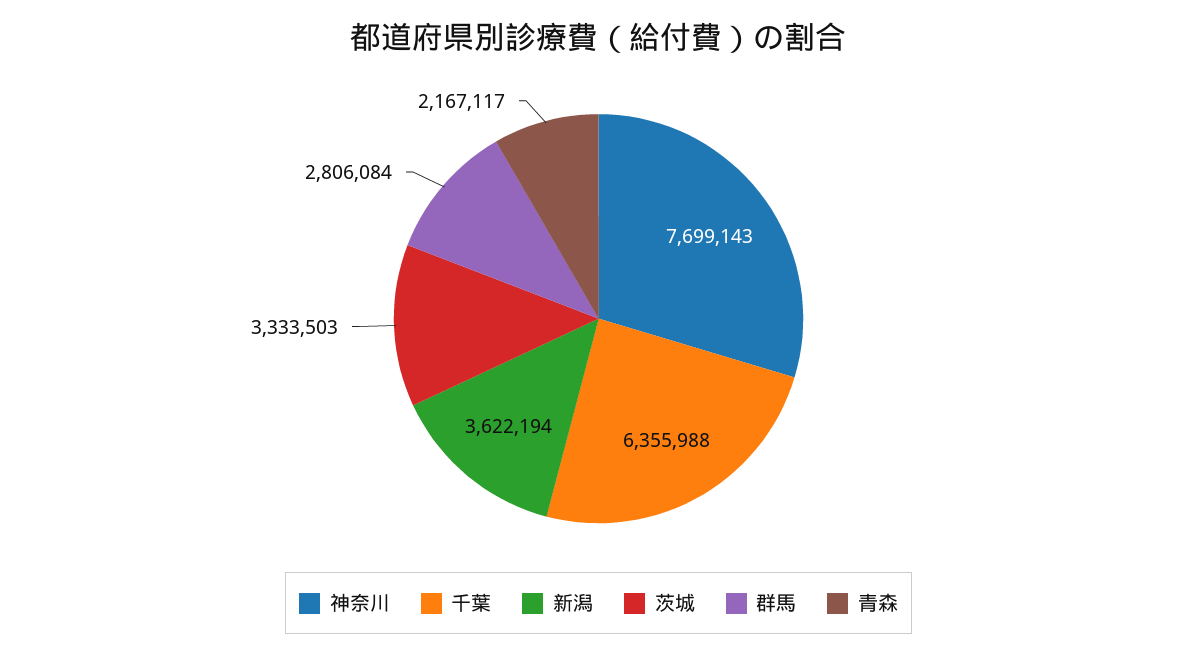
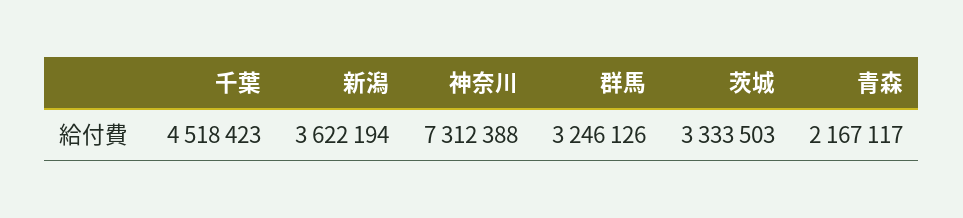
  {
-   "神奈川": 7699143,
+   "神奈川": 7312388,
-   "千葉": 6355988,
+   "千葉": 4518423,
    "新潟": 3622194,
    "茨城": 3333503,
-   "群馬": 2806084,
+   "群馬": 3246126,
    "青森": 2167117
  }

